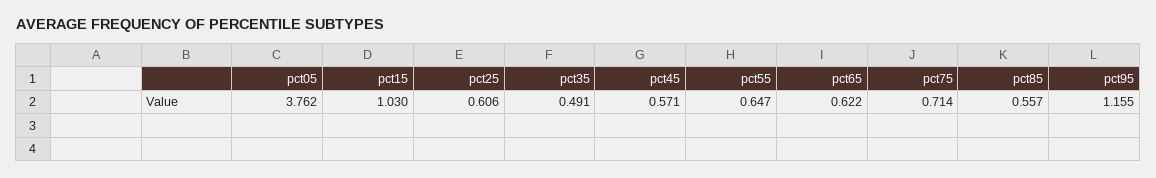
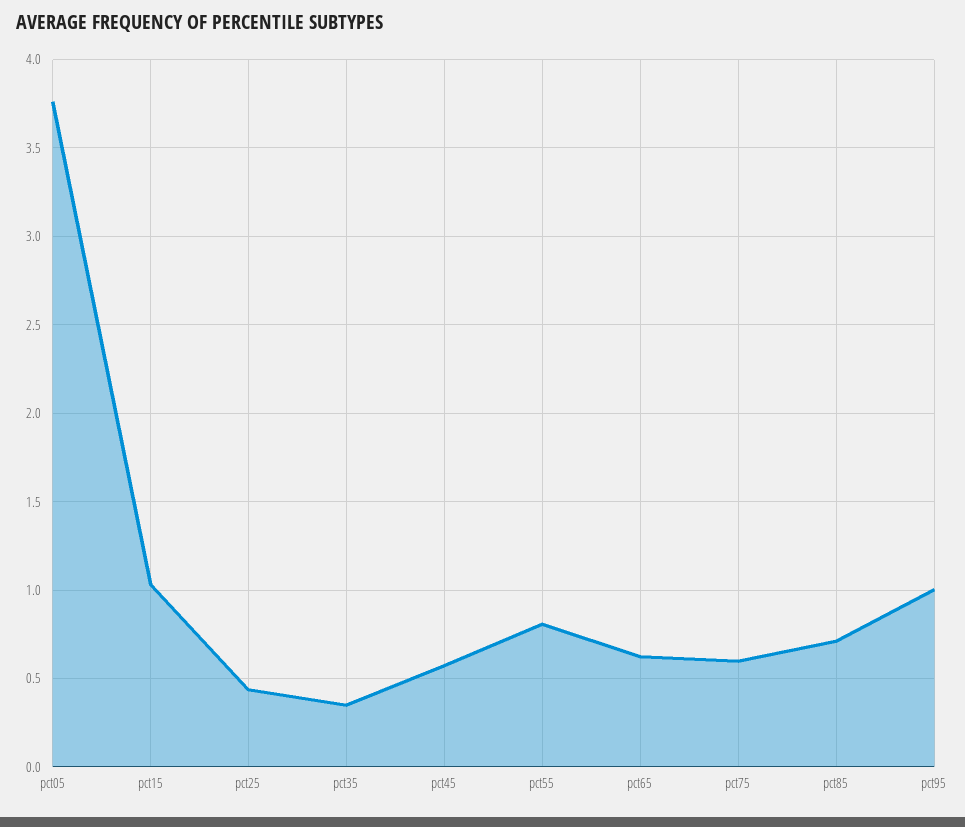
  {
    "pct05": 3.762,
    "pct15": 1.03,
-   "pct25": 0.606,
+   "pct25": 0.45,
-   "pct35": 0.491,
+   "pct35": 0.35,
    "pct45": 0.571,
-   "pct55": 0.647,
+   "pct55": 0.8,
    "pct65": 0.622,
-   "pct75": 0.714,
+   "pct75": 0.6,
-   "pct85": 0.557,
+   "pct85": 0.7,
-   "pct95": 1.155
+   "pct95": 1
  }

